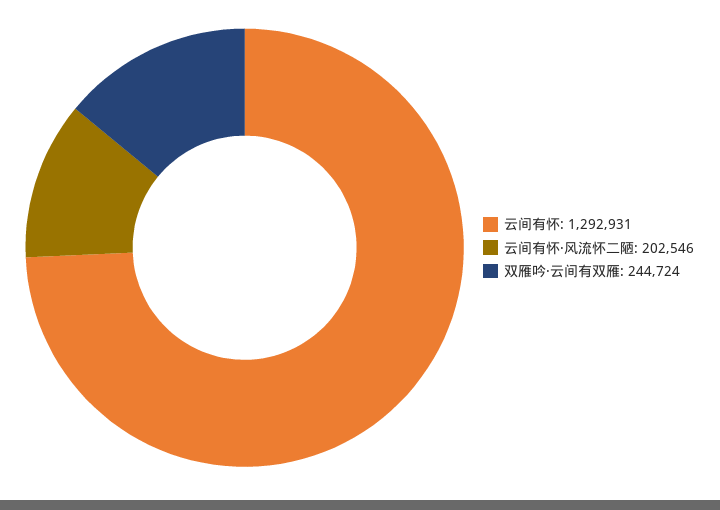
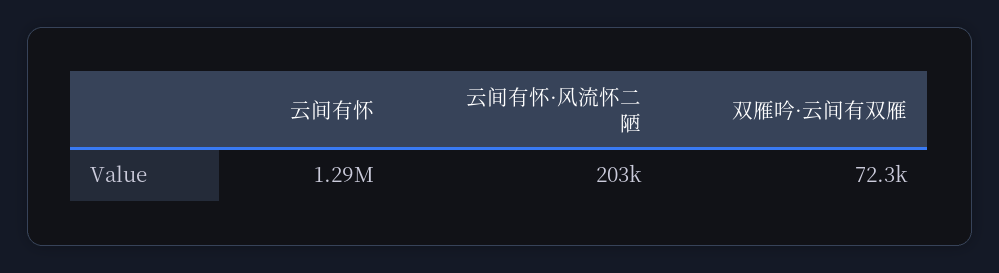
  {
    "云间有怀": 1292931,
    "云间有怀·风流怀二陋": 202546,
-   "双雁吟·云间有双雁": 244724
+   "双雁吟·云间有双雁": 72300
  }

